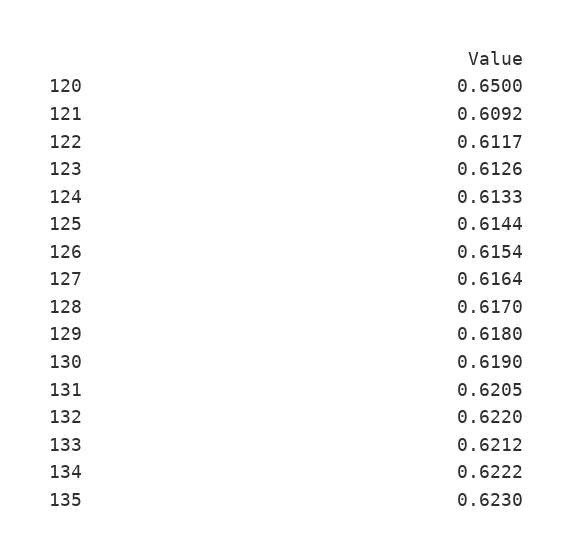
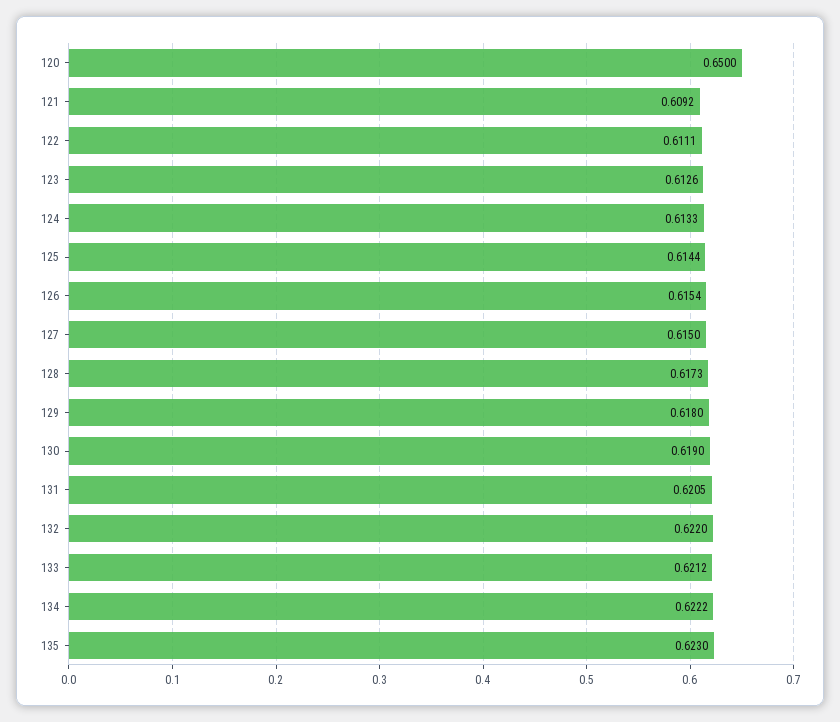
  {
    "120": 0.65,
    "121": 0.6092,
-   "122": 0.6117,
+   "122": 0.6111,
    "123": 0.6126,
    "124": 0.6133,
    "125": 0.6144,
    "126": 0.6154,
-   "127": 0.6164,
+   "127": 0.615,
-   "128": 0.617,
+   "128": 0.6173,
    "129": 0.618,
    "130": 0.619,
    "131": 0.6205,
    "132": 0.622,
    "133": 0.6212,
    "134": 0.6222,
    "135": 0.623
  }

